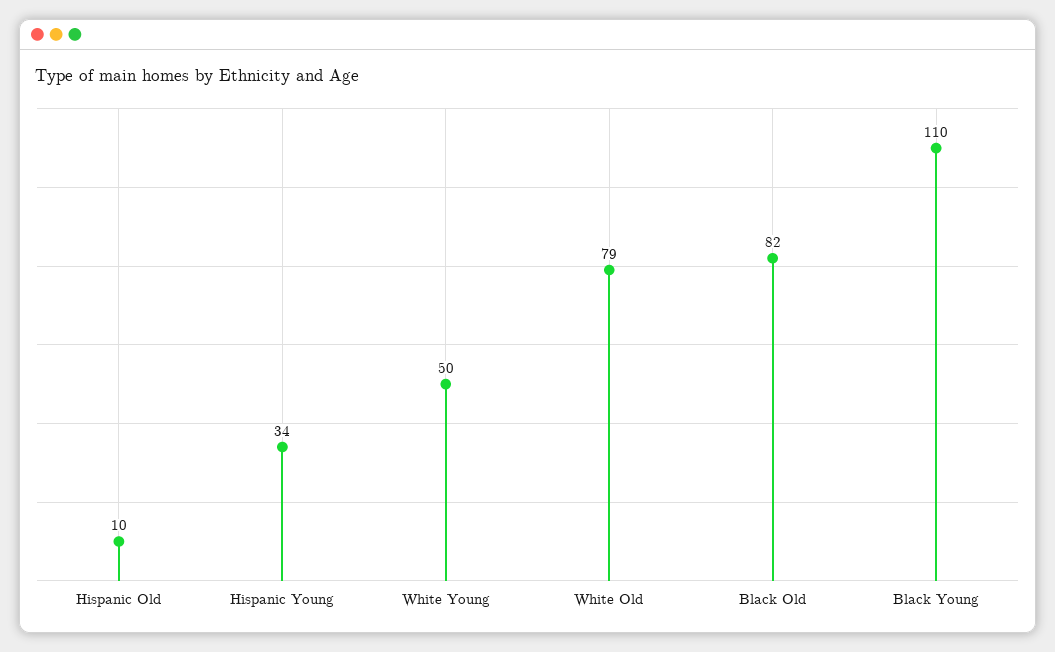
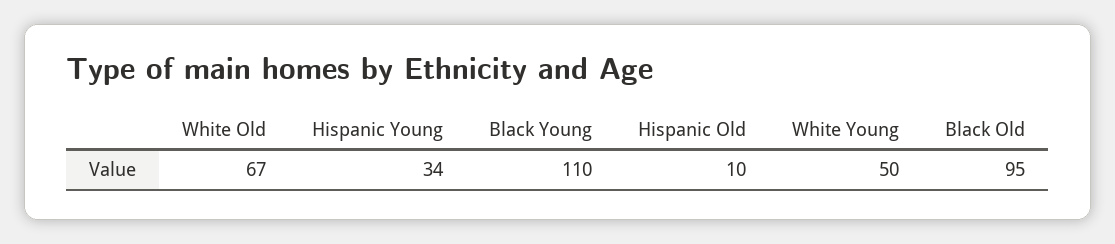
  {
    "Hispanic Old": 10,
    "Hispanic Young": 34,
    "White Young": 50,
-   "White Old": 79,
+   "White Old": 67,
-   "Black Old": 82,
+   "Black Old": 95,
    "Black Young": 110
  }

